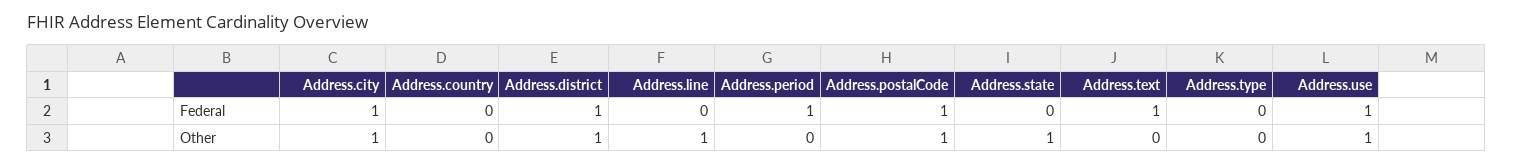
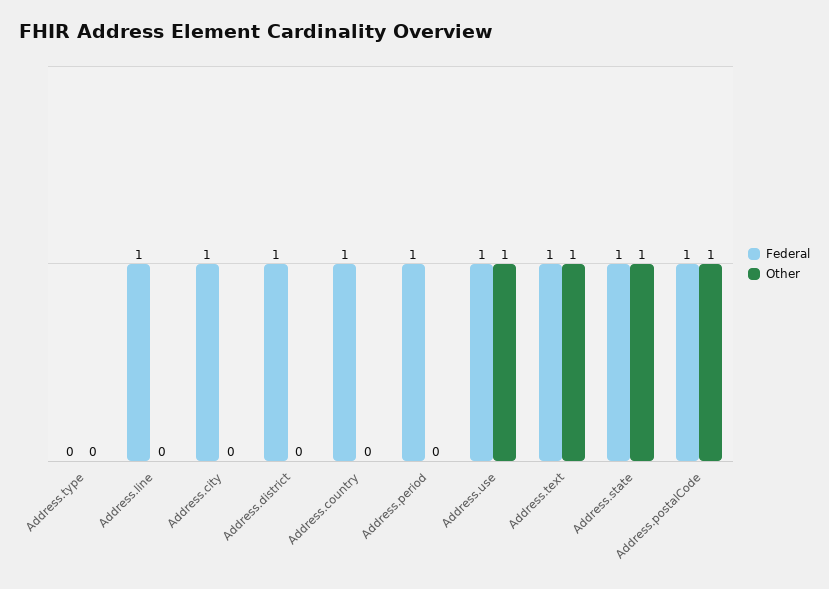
  {
    "Federal": {
      "Address.city": 1,
-     "Address.country": 0,
+     "Address.country": 1,
      "Address.district": 1,
-     "Address.line": 0,
+     "Address.line": 1,
      "Address.period": 1,
      "Address.postalCode": 1,
-     "Address.state": 0,
+     "Address.state": 1,
      "Address.text": 1,
      "Address.type": 0,
      "Address.use": 1
    },
    "Other": {
-     "Address.city": 1,
+     "Address.city": 0,
      "Address.country": 0,
-     "Address.district": 1,
+     "Address.district": 0,
-     "Address.line": 1,
+     "Address.line": 0,
      "Address.period": 0,
      "Address.postalCode": 1,
      "Address.state": 1,
-     "Address.text": 0,
+     "Address.text": 1,
      "Address.type": 0,
      "Address.use": 1
    }
  }

